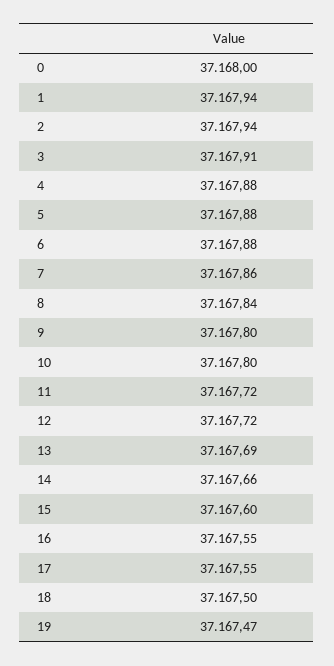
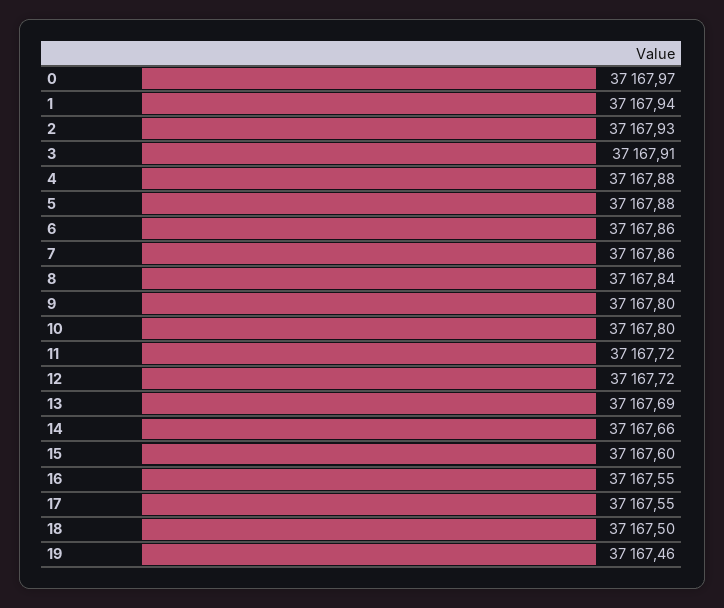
  {
-   "0": 37168,
+   "0": 37167.97,
    "1": 37167.94,
-   "2": 37167.94,
+   "2": 37167.93,
    "3": 37167.91,
    "4": 37167.88,
    "5": 37167.88,
-   "6": 37167.88,
+   "6": 37167.86,
    "7": 37167.86,
    "8": 37167.84,
    "9": 37167.8,
    "10": 37167.8,
    "11": 37167.72,
    "12": 37167.72,
    "13": 37167.69,
    "14": 37167.66,
    "15": 37167.6,
    "16": 37167.55,
    "17": 37167.55,
    "18": 37167.5,
-   "19": 37167.47
+   "19": 37167.46
  }

